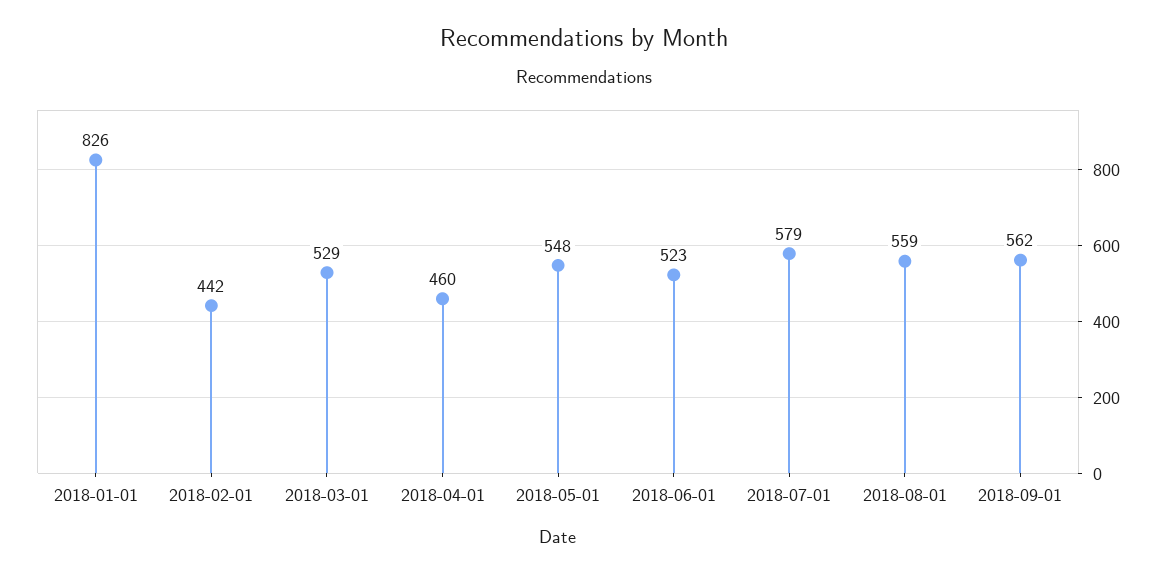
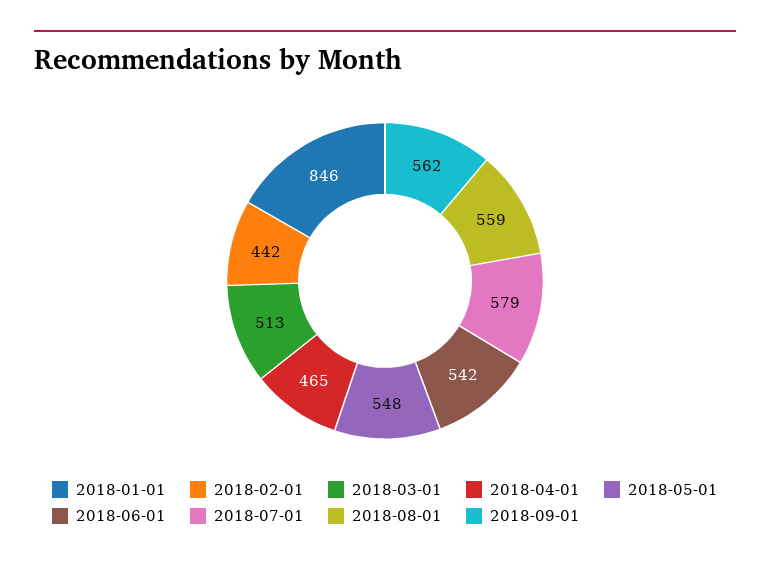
  {
-   "2018-01-01": 826,
+   "2018-01-01": 846,
    "2018-02-01": 442,
-   "2018-03-01": 529,
+   "2018-03-01": 513,
-   "2018-04-01": 460,
+   "2018-04-01": 465,
    "2018-05-01": 548,
-   "2018-06-01": 523,
+   "2018-06-01": 542,
    "2018-07-01": 579,
    "2018-08-01": 559,
    "2018-09-01": 562
  }

